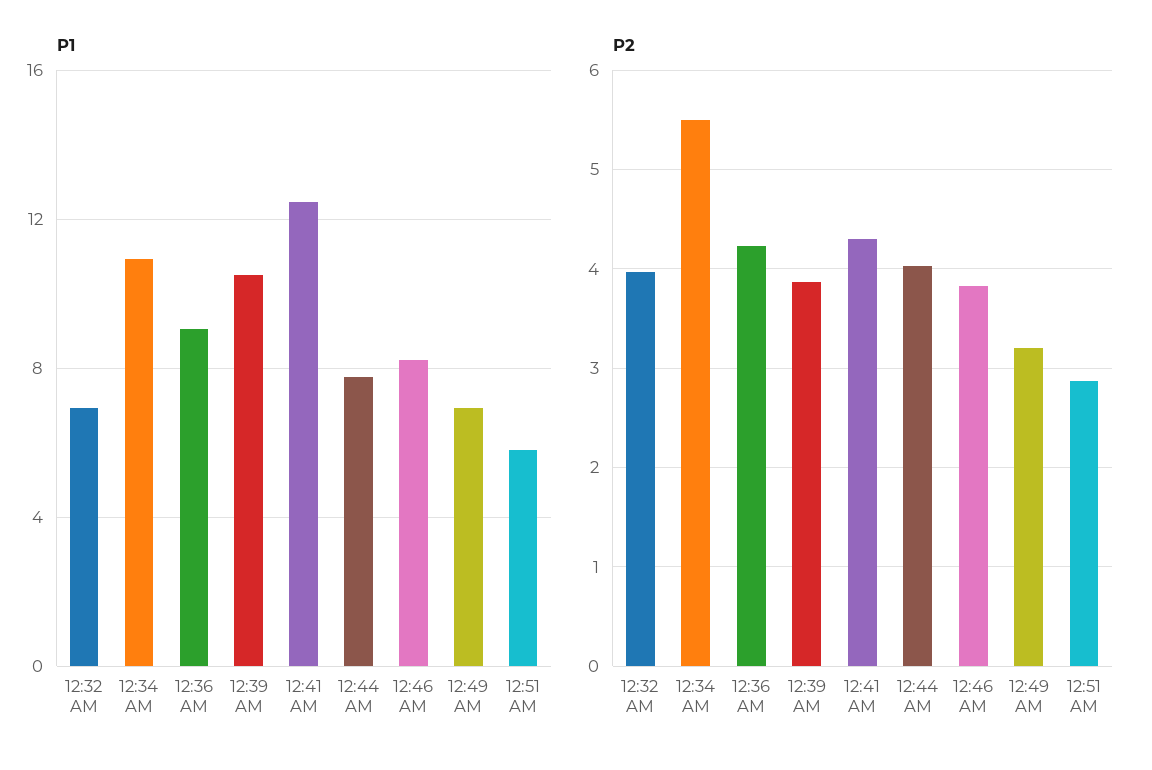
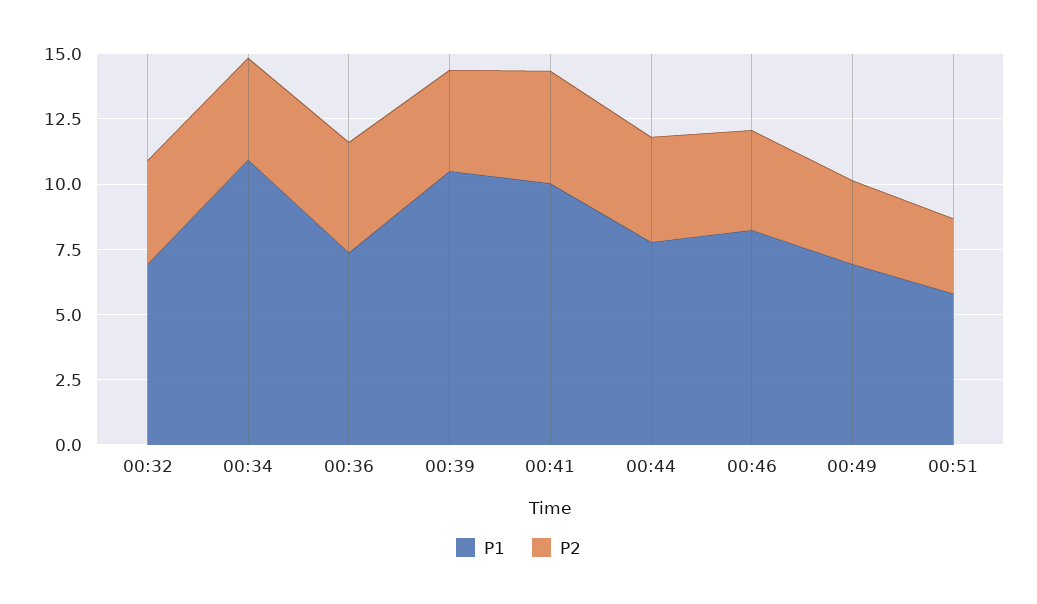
  {
    "P1": {
      "12:32 AM": 7,
      "12:34 AM": 11,
-     "12:36 AM": 9,
+     "12:36 AM": 7.5,
      "12:39 AM": 10.5,
-     "12:41 AM": 12.5,
+     "12:41 AM": 10,
      "12:44 AM": 8,
      "12:46 AM": 8,
      "12:49 AM": 7,
      "12:51 AM": 6
    },
    "P2": {
      "12:32 AM": 4,
-     "12:34 AM": 5.5,
+     "12:34 AM": 4,
      "12:36 AM": 4.2,
      "12:39 AM": 3.9,
      "12:41 AM": 4.3,
      "12:44 AM": 4,
      "12:46 AM": 3.8,
      "12:49 AM": 3.2,
      "12:51 AM": 2.9
    }
  }

